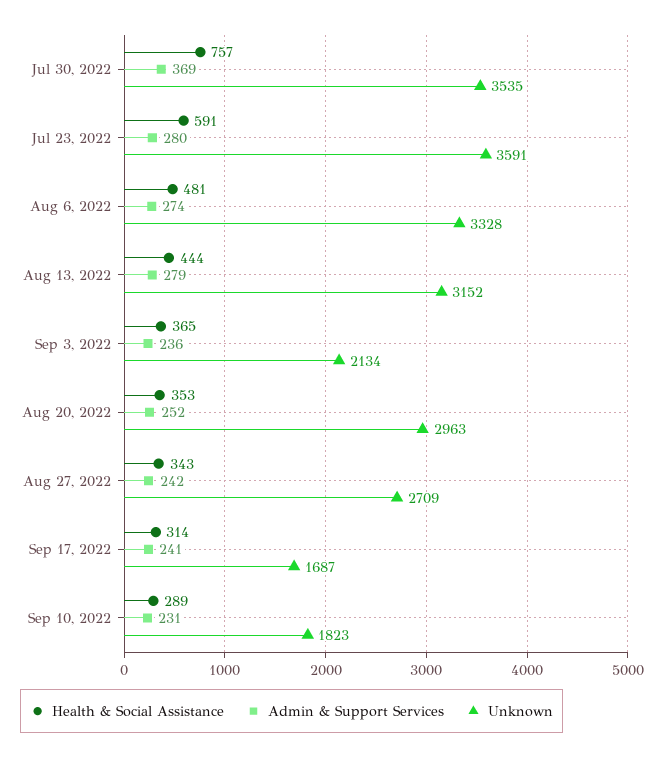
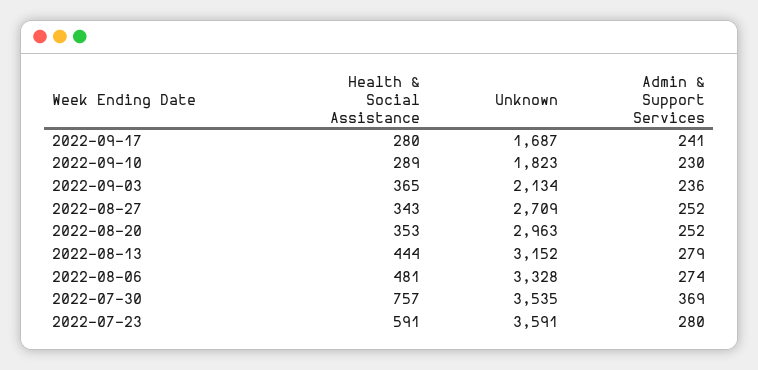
  {
    "Health & Social Assistance": {
      "Jul 30, 2022": 757,
      "Jul 23, 2022": 591,
      "Aug 6, 2022": 481,
      "Aug 13, 2022": 444,
      "Sep 3, 2022": 365,
      "Aug 20, 2022": 353,
      "Aug 27, 2022": 343,
-     "Sep 17, 2022": 314,
+     "Sep 17, 2022": 280,
      "Sep 10, 2022": 289
    },
    "Admin & Support Services": {
      "Jul 30, 2022": 369,
      "Jul 23, 2022": 280,
      "Aug 6, 2022": 274,
      "Aug 13, 2022": 279,
      "Sep 3, 2022": 236,
      "Aug 20, 2022": 252,
-     "Aug 27, 2022": 242,
+     "Aug 27, 2022": 252,
      "Sep 17, 2022": 241,
-     "Sep 10, 2022": 231
+     "Sep 10, 2022": 230
    },
    "Unknown": {
      "Jul 30, 2022": 3535,
      "Jul 23, 2022": 3591,
      "Aug 6, 2022": 3328,
      "Aug 13, 2022": 3152,
      "Sep 3, 2022": 2134,
      "Aug 20, 2022": 2963,
      "Aug 27, 2022": 2709,
      "Sep 17, 2022": 1687,
      "Sep 10, 2022": 1823
    }
  }

